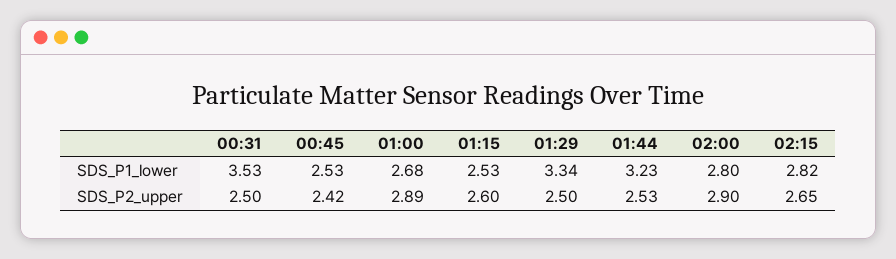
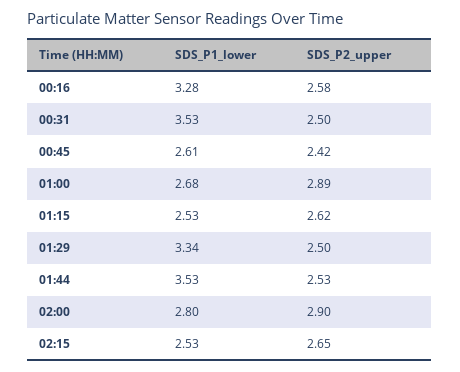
  {
    "00:31": {
      "SDS_P1_lower": 3.53,
      "SDS_P2_upper": 2.5
    },
    "00:45": {
-     "SDS_P1_lower": 2.53,
+     "SDS_P1_lower": 2.61,
      "SDS_P2_upper": 2.42
    },
    "01:00": {
      "SDS_P1_lower": 2.68,
      "SDS_P2_upper": 2.89
    },
    "01:15": {
      "SDS_P1_lower": 2.53,
-     "SDS_P2_upper": 2.6
+     "SDS_P2_upper": 2.62
    },
    "01:29": {
      "SDS_P1_lower": 3.34,
      "SDS_P2_upper": 2.5
    },
    "01:44": {
-     "SDS_P1_lower": 3.23,
+     "SDS_P1_lower": 3.53,
      "SDS_P2_upper": 2.53
    },
    "02:00": {
      "SDS_P1_lower": 2.8,
      "SDS_P2_upper": 2.9
    },
    "02:15": {
-     "SDS_P1_lower": 2.82,
+     "SDS_P1_lower": 2.53,
      "SDS_P2_upper": 2.65
-   }
+   },
+   "00:16": {
+     "SDS_P1_lower": 3.28,
+     "SDS_P2_upper": 2.58
+   }
  }

